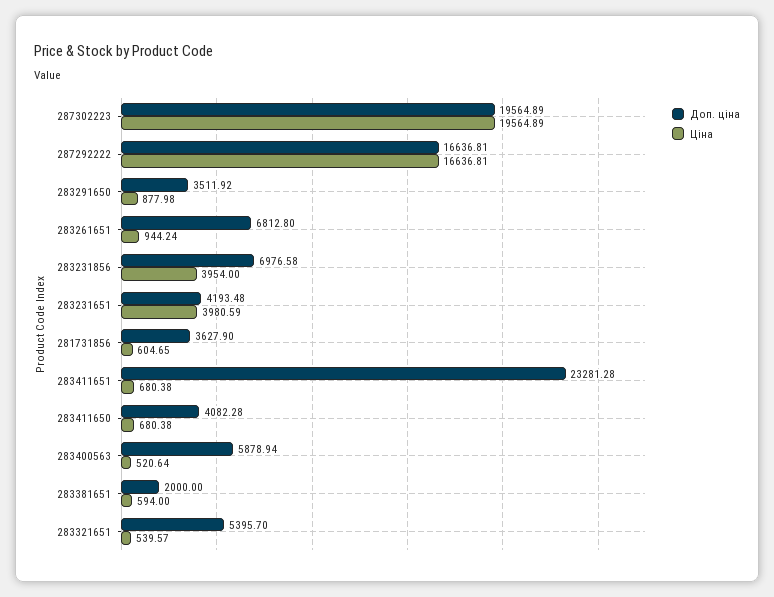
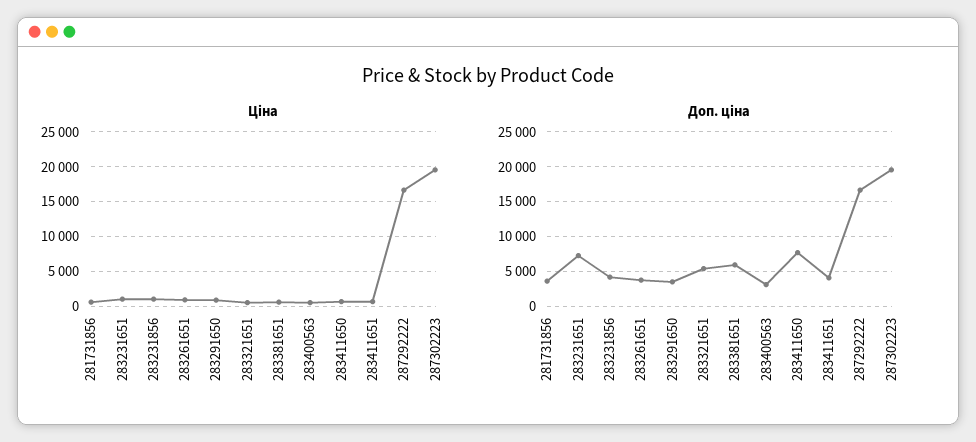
  {
    "Доп. ціна": {
      "287302223": 19564.89,
      "287292222": 16636.81,
      "283291650": 3511.92,
-     "283261651": 6812.8,
+     "283261651": 4000,
-     "283231856": 6976.58,
+     "283231856": 4000,
-     "283231651": 4193.48,
+     "283231651": 7000,
      "281731856": 3627.9,
-     "283411651": 23281.28,
+     "283411651": 4000,
-     "283411650": 4082.28,
+     "283411650": 8000,
-     "283400563": 5878.94,
+     "283400563": 3000,
-     "283381651": 2000,
+     "283381651": 6000,
      "283321651": 5395.7
    },
    "Ціна": {
      "287302223": 19564.89,
      "287292222": 16636.81,
      "283291650": 877.98,
      "283261651": 944.24,
-     "283231856": 3954,
+     "283231856": 1000,
-     "283231651": 3980.59,
+     "283231651": 1000,
      "281731856": 604.65,
      "283411651": 680.38,
      "283411650": 680.38,
      "283400563": 520.64,
      "283381651": 594,
      "283321651": 539.57
    }
  }

